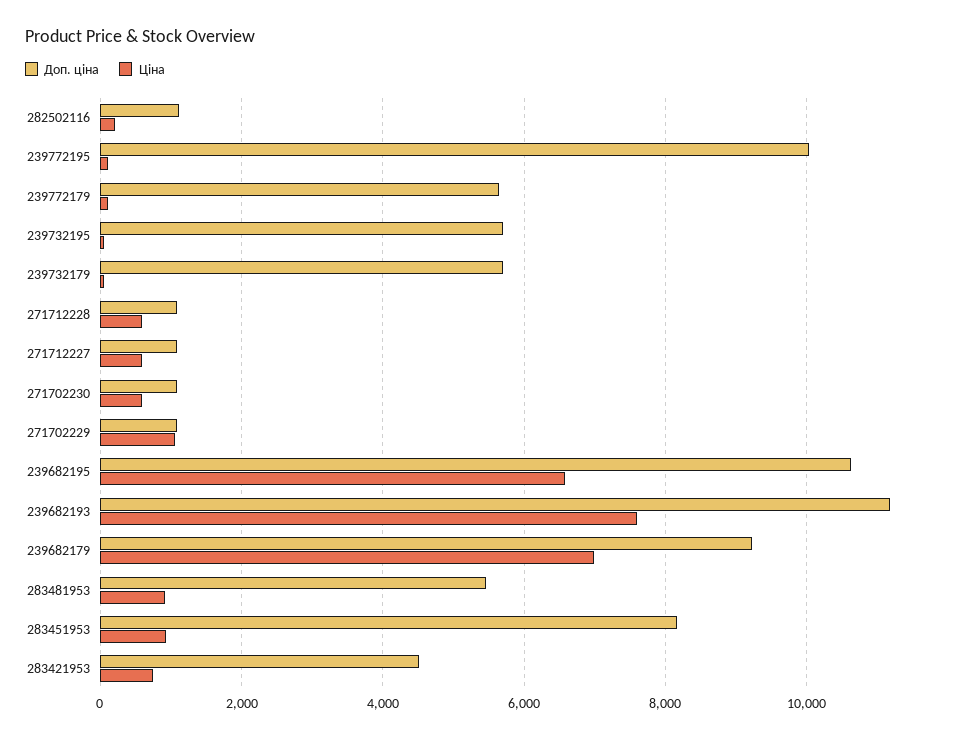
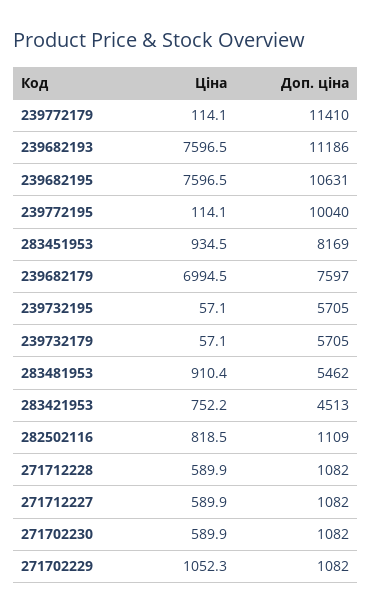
  {
    "Доп. ціна": {
      "282502116": 1109,
      "239772195": 10040,
-     "239772179": 5600,
+     "239772179": 11410,
      "239732195": 5705,
      "239732179": 5705,
      "271712228": 1082,
      "271712227": 1082,
      "271702230": 1082,
      "271702229": 1082,
      "239682195": 10631,
      "239682193": 11186,
-     "239682179": 9200,
+     "239682179": 7597,
      "283481953": 5462,
      "283451953": 8169,
      "283421953": 4513
    },
    "Ціна": {
-     "282502116": 200,
+     "282502116": 818.5,
      "239772195": 114.1,
      "239772179": 114.1,
      "239732195": 57.1,
      "239732179": 57.1,
      "271712228": 589.9,
      "271712227": 589.9,
      "271702230": 589.9,
      "271702229": 1052.3,
-     "239682195": 6600,
+     "239682195": 7596.5,
      "239682193": 7596.5,
      "239682179": 6994.5,
      "283481953": 910.4,
      "283451953": 934.5,
      "283421953": 752.2
    }
  }

